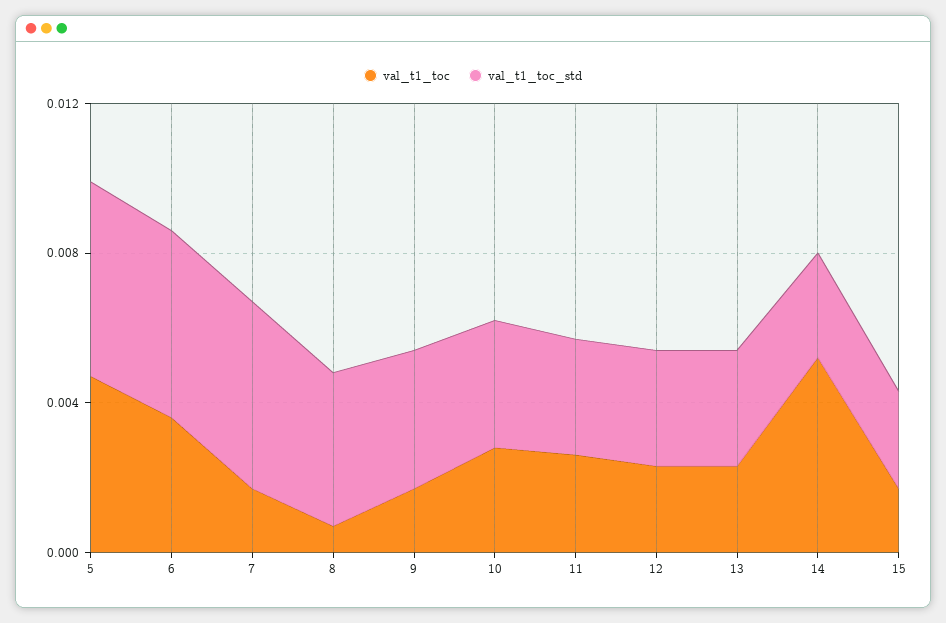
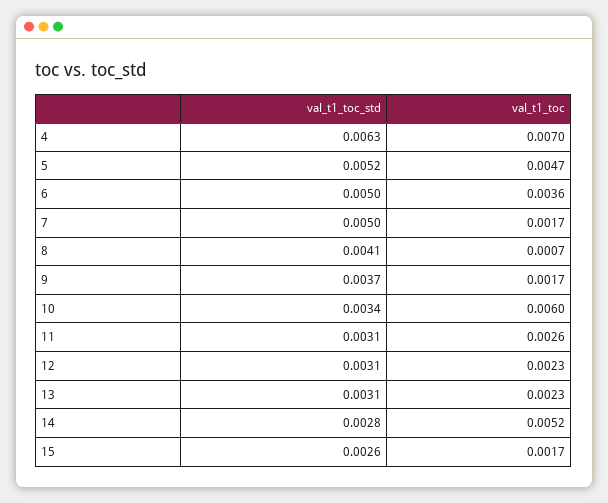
  {
    "val_t1_toc": {
      "5": 0.0047,
      "6": 0.0036,
      "7": 0.0017,
      "8": 0.0007,
      "9": 0.0017,
-     "10": 0.003,
+     "10": 0.006,
      "11": 0.0026,
      "12": 0.0023,
      "13": 0.0023,
      "14": 0.0052,
-     "15": 0.0017
+     "15": 0.0017,
+     "4": 0.007
    },
    "val_t1_toc_std": {
      "5": 0.0052,
      "6": 0.005,
      "7": 0.005,
      "8": 0.0041,
      "9": 0.0037,
      "10": 0.0034,
      "11": 0.0031,
      "12": 0.0031,
      "13": 0.0031,
      "14": 0.0028,
-     "15": 0.0026
+     "15": 0.0026,
+     "4": 0.0063
    }
  }

